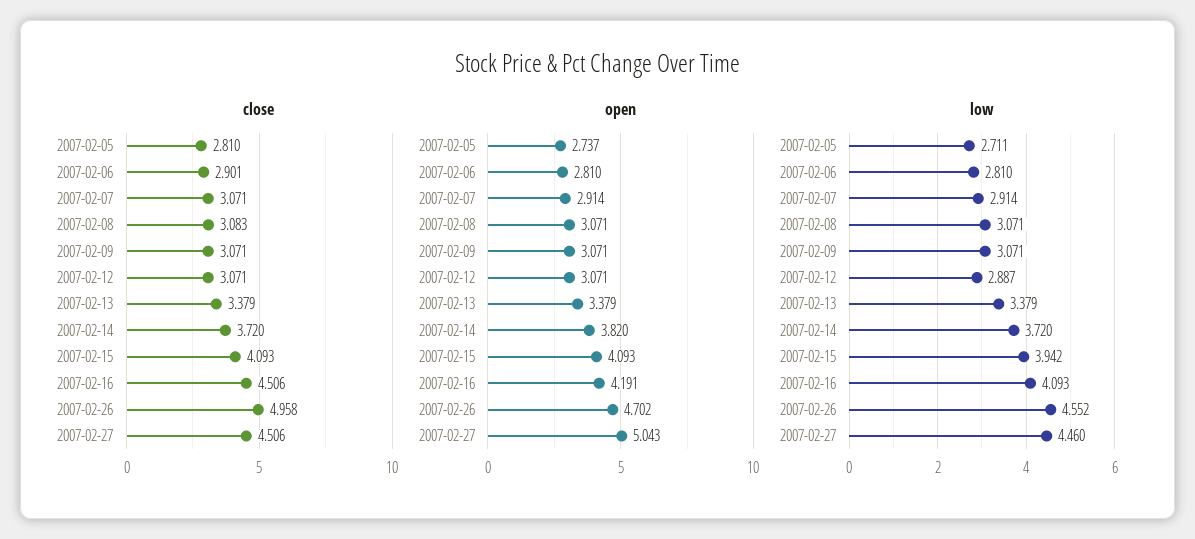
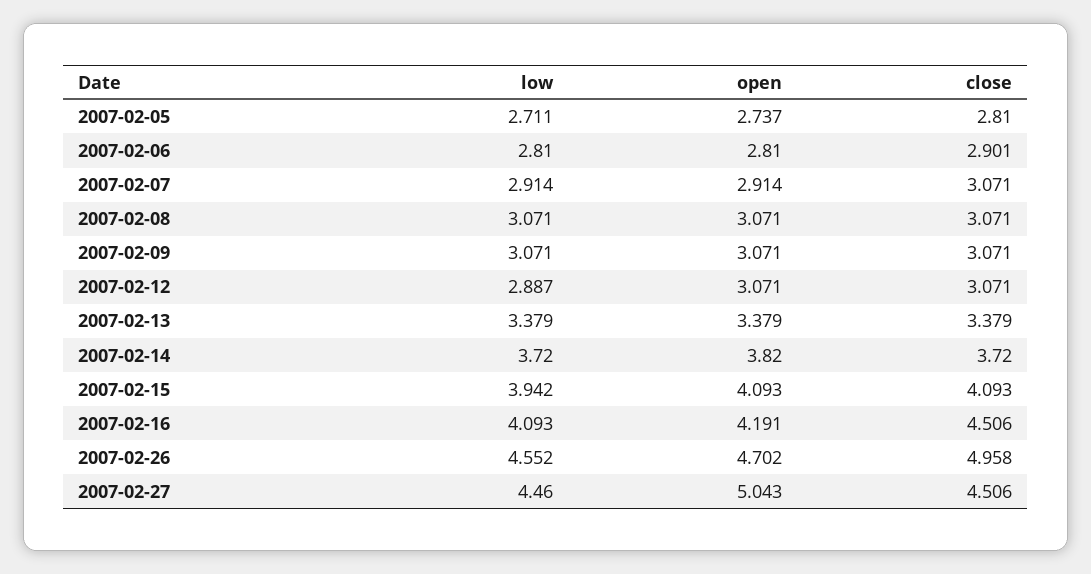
  {
    "close": {
      "2007-02-05": 2.81,
      "2007-02-06": 2.901,
      "2007-02-07": 3.071,
-     "2007-02-08": 3.083,
+     "2007-02-08": 3.071,
      "2007-02-09": 3.071,
      "2007-02-12": 3.071,
      "2007-02-13": 3.379,
      "2007-02-14": 3.72,
      "2007-02-15": 4.093,
      "2007-02-16": 4.506,
      "2007-02-26": 4.958,
      "2007-02-27": 4.506
    },
    "open": {
      "2007-02-05": 2.737,
      "2007-02-06": 2.81,
      "2007-02-07": 2.914,
      "2007-02-08": 3.071,
      "2007-02-09": 3.071,
      "2007-02-12": 3.071,
      "2007-02-13": 3.379,
      "2007-02-14": 3.82,
      "2007-02-15": 4.093,
      "2007-02-16": 4.191,
      "2007-02-26": 4.702,
      "2007-02-27": 5.043
    },
    "low": {
      "2007-02-05": 2.711,
      "2007-02-06": 2.81,
      "2007-02-07": 2.914,
      "2007-02-08": 3.071,
      "2007-02-09": 3.071,
      "2007-02-12": 2.887,
      "2007-02-13": 3.379,
      "2007-02-14": 3.72,
      "2007-02-15": 3.942,
      "2007-02-16": 4.093,
      "2007-02-26": 4.552,
      "2007-02-27": 4.46
    }
  }

